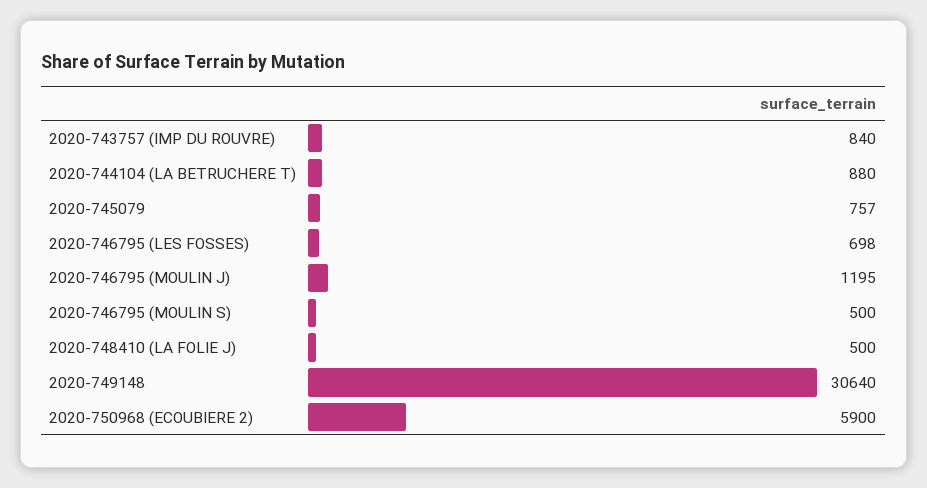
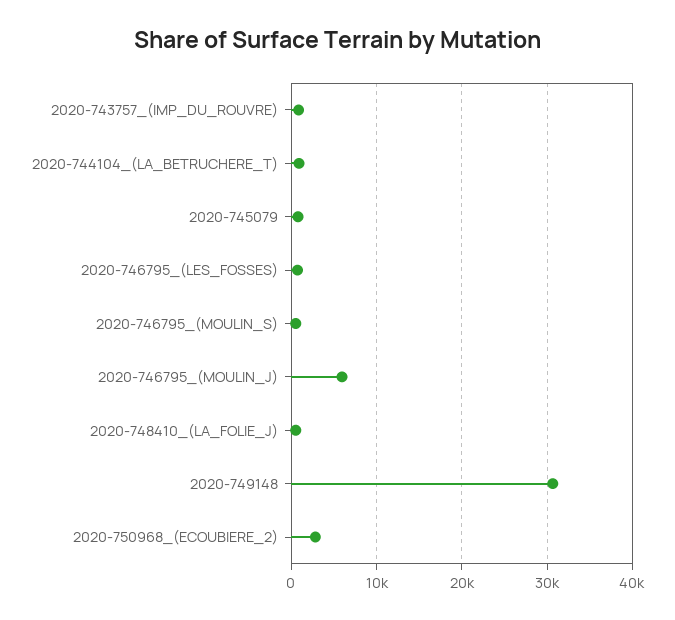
  {
    "2020-743757 (IMP DU ROUVRE)": 840,
    "2020-744104 (LA BETRUCHERE T)": 880,
    "2020-745079": 757,
    "2020-746795 (LES FOSSES)": 698,
-   "2020-746795 (MOULIN J)": 1195,
+   "2020-746795 (MOULIN J)": 6000,
    "2020-746795 (MOULIN S)": 500,
    "2020-748410 (LA FOLIE J)": 500,
    "2020-749148": 30640,
-   "2020-750968 (ECOUBIERE 2)": 5900
+   "2020-750968 (ECOUBIERE 2)": 3000
  }

